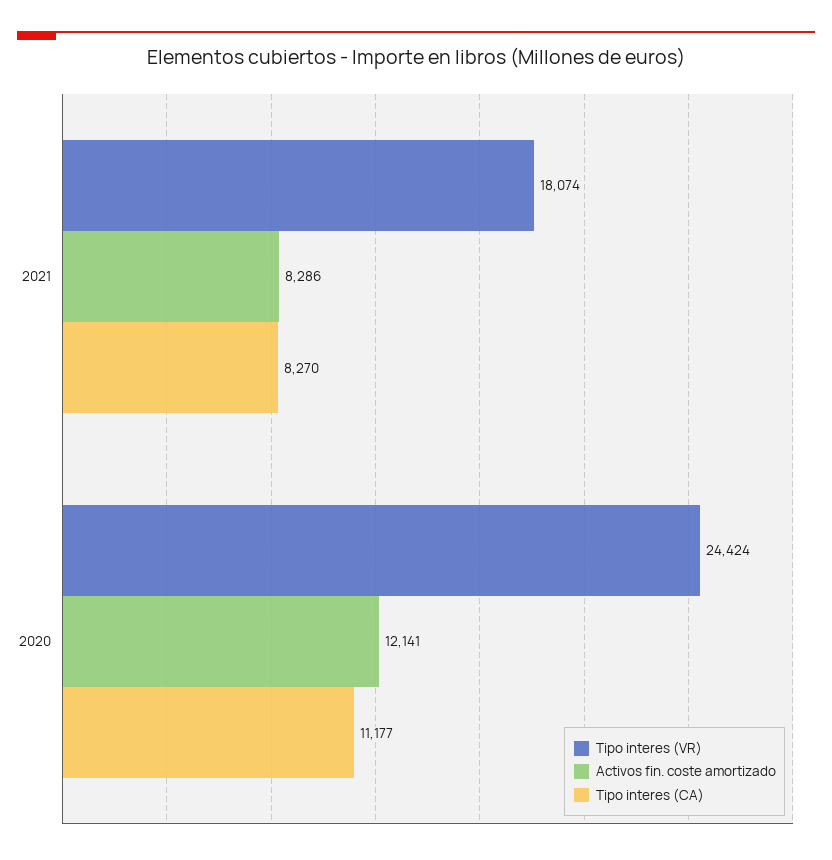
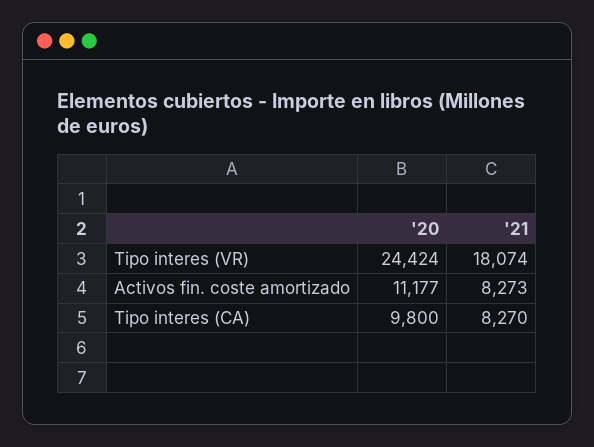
  {
    "Tipo interes (VR)": {
      "2021": 18074,
      "2020": 24424
    },
    "Activos fin. coste amortizado": {
-     "2021": 8286,
+     "2021": 8273,
-     "2020": 12141
+     "2020": 11177
    },
    "Tipo interes (CA)": {
      "2021": 8270,
-     "2020": 11177
+     "2020": 9800
    }
  }

